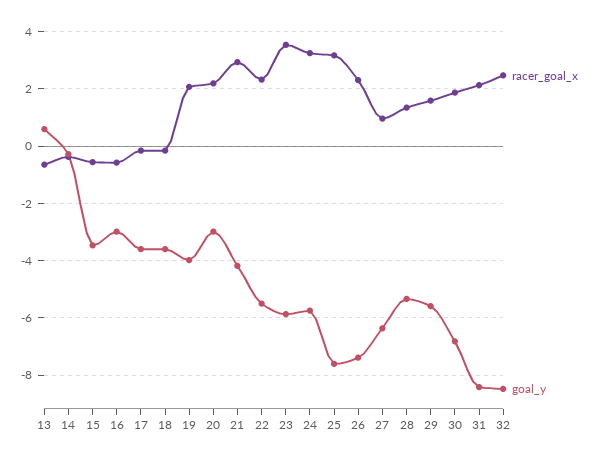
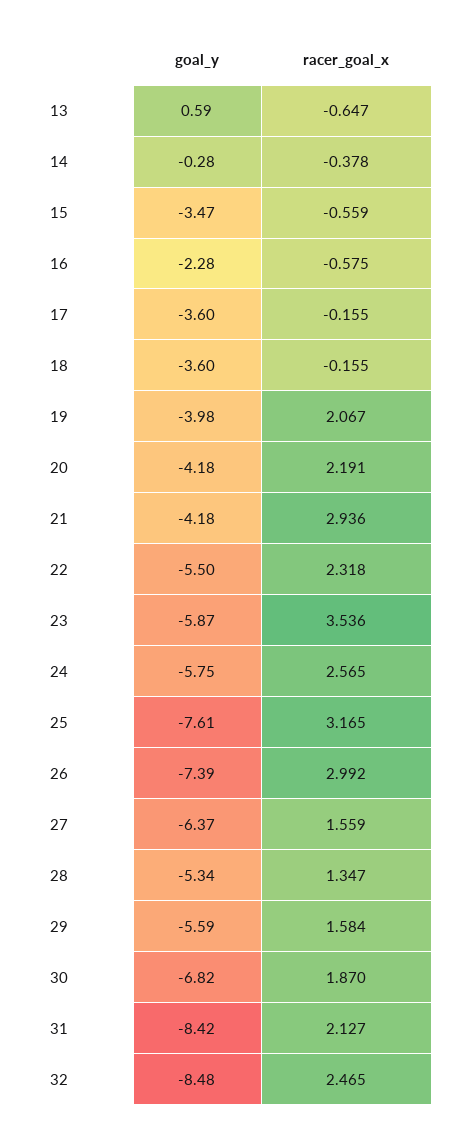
  {
    "racer_goal_x": {
      "13": -0.647,
      "14": -0.378,
      "15": -0.559,
      "16": -0.575,
      "17": -0.155,
      "18": -0.155,
      "19": 2.067,
      "20": 2.191,
      "21": 2.936,
      "22": 2.318,
      "23": 3.536,
-     "24": 3.25,
+     "24": 2.565,
      "25": 3.165,
-     "26": 2.25,
+     "26": 2.992,
-     "27": 1,
+     "27": 1.559,
      "28": 1.347,
      "29": 1.584,
      "30": 1.87,
      "31": 2.127,
      "32": 2.465
    },
    "goal_y": {
      "13": 0.59,
      "14": -0.28,
      "15": -3.47,
-     "16": -3,
+     "16": -2.28,
      "17": -3.6,
      "18": -3.6,
      "19": -3.98,
-     "20": -3,
+     "20": -4.18,
      "21": -4.18,
      "22": -5.5,
      "23": -5.87,
      "24": -5.75,
      "25": -7.61,
      "26": -7.39,
      "27": -6.37,
      "28": -5.34,
      "29": -5.59,
      "30": -6.82,
      "31": -8.42,
      "32": -8.48
    }
  }

